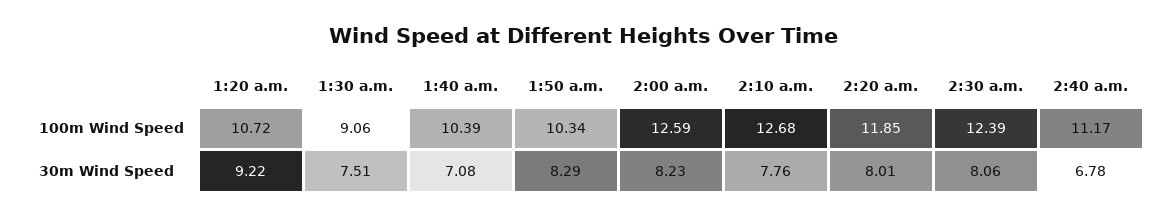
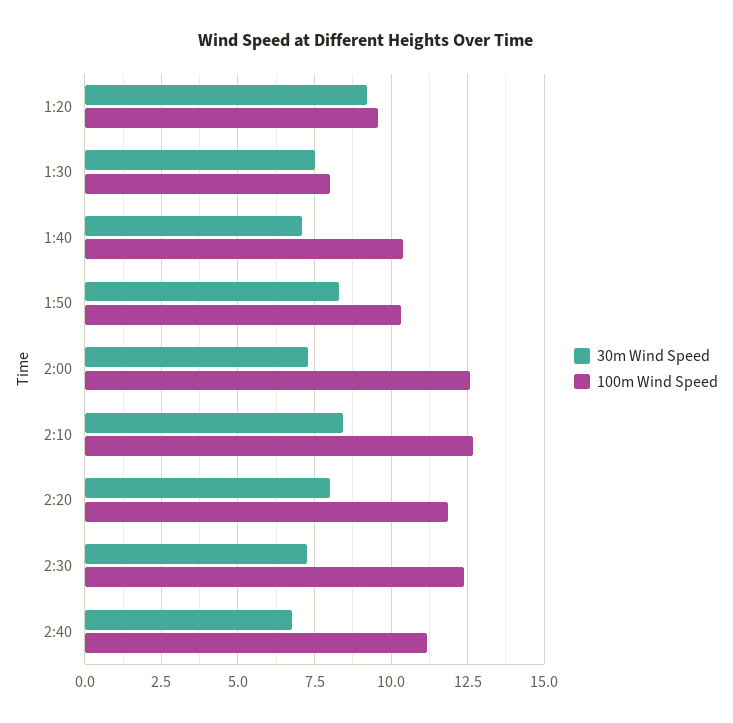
  {
    "100m Wind Speed": {
-     "1:20 a.m.": 10.72,
+     "1:20 a.m.": 9.5,
-     "1:30 a.m.": 9.06,
+     "1:30 a.m.": 8,
      "1:40 a.m.": 10.39,
      "1:50 a.m.": 10.34,
      "2:00 a.m.": 12.59,
      "2:10 a.m.": 12.68,
      "2:20 a.m.": 11.85,
      "2:30 a.m.": 12.39,
      "2:40 a.m.": 11.17
    },
    "30m Wind Speed": {
      "1:20 a.m.": 9.22,
      "1:30 a.m.": 7.51,
      "1:40 a.m.": 7.08,
      "1:50 a.m.": 8.29,
-     "2:00 a.m.": 8.23,
+     "2:00 a.m.": 7.25,
-     "2:10 a.m.": 7.76,
+     "2:10 a.m.": 8.5,
      "2:20 a.m.": 8.01,
-     "2:30 a.m.": 8.06,
+     "2:30 a.m.": 7.25,
      "2:40 a.m.": 6.78
    }
  }

